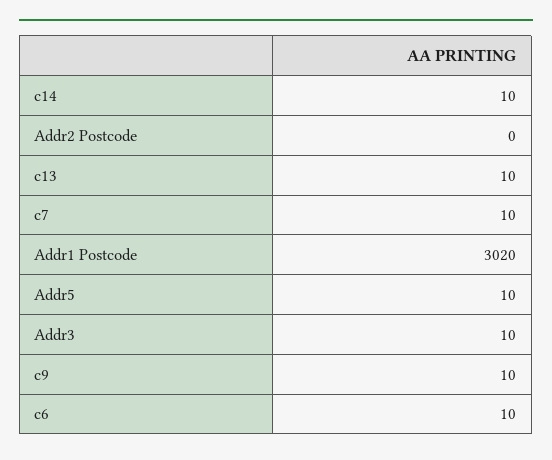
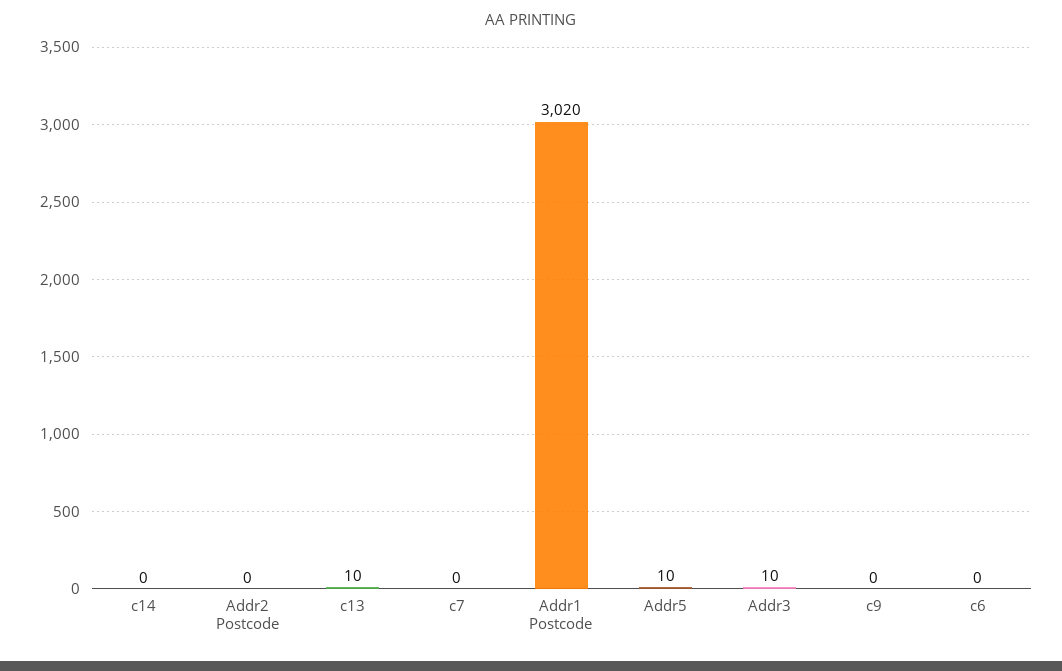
  {
-   "c14": 10,
+   "c14": 0,
    "Addr2 Postcode": 0,
    "c13": 10,
-   "c7": 10,
+   "c7": 0,
    "Addr1 Postcode": 3020,
    "Addr5": 10,
    "Addr3": 10,
-   "c9": 10,
+   "c9": 0,
-   "c6": 10
+   "c6": 0
  }

